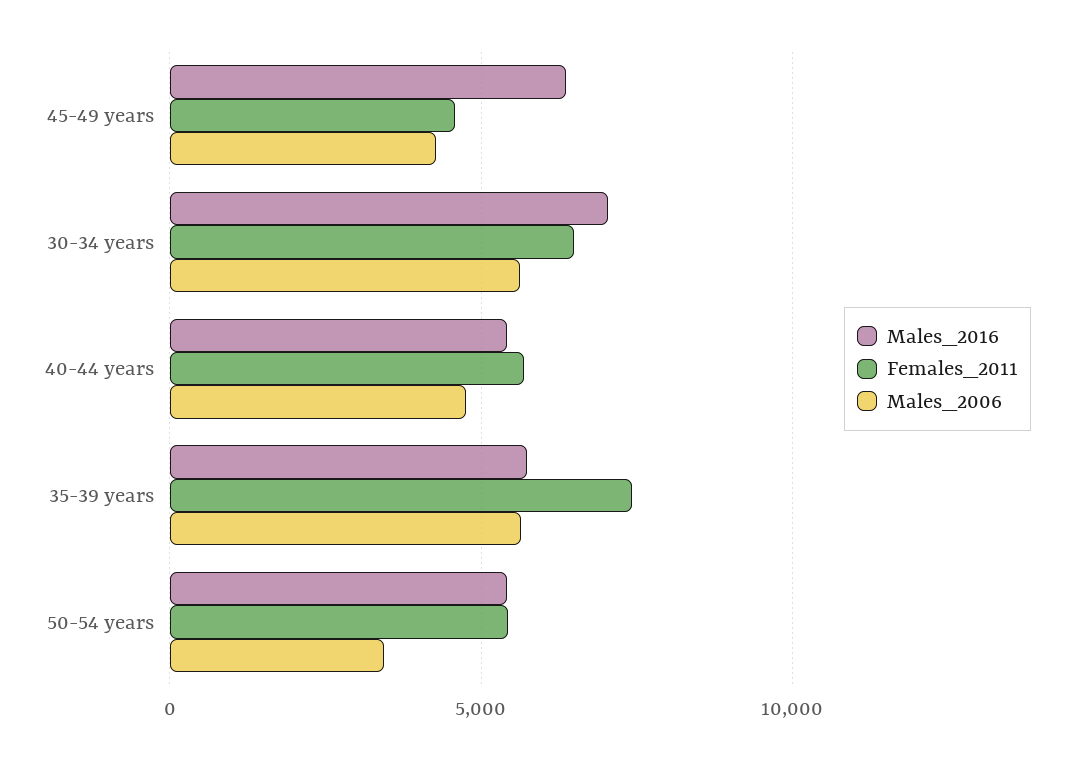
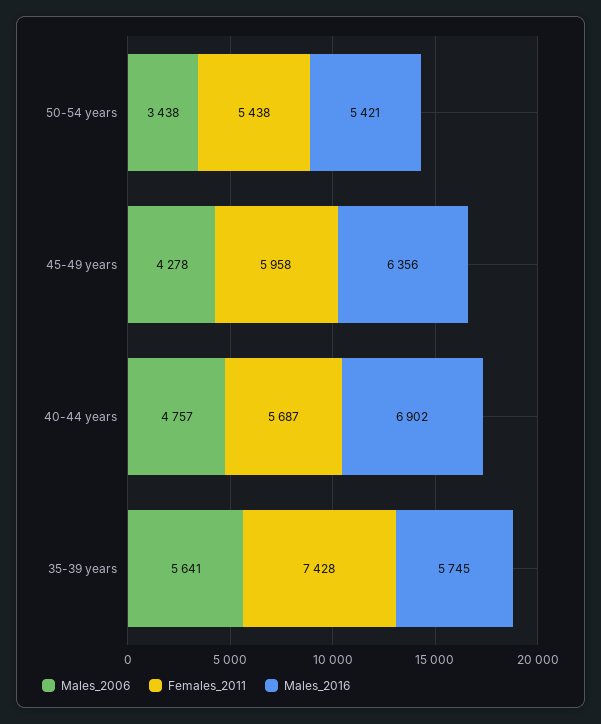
  {
    "Males_2016": {
      "45-49 years": 6356,
-     "30-34 years": 7000,
-     "40-44 years": 5500,
+     "40-44 years": 6902,
      "35-39 years": 5745,
      "50-54 years": 5421
    },
    "Females_2011": {
-     "45-49 years": 4500,
+     "45-49 years": 5958,
-     "30-34 years": 6500,
      "40-44 years": 5687,
      "35-39 years": 7428,
      "50-54 years": 5438
    },
    "Males_2006": {
      "45-49 years": 4278,
-     "30-34 years": 5500,
      "40-44 years": 4757,
      "35-39 years": 5641,
      "50-54 years": 3438
    }
  }

